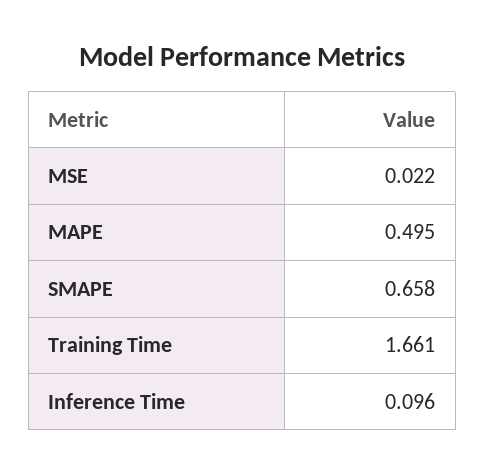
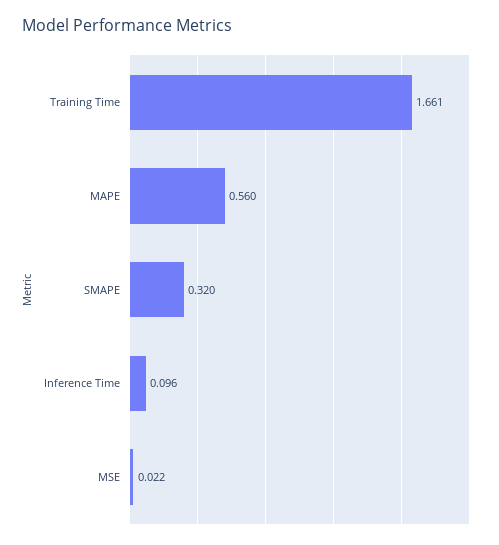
  {
    "MSE": 0.022,
-   "MAPE": 0.495,
+   "MAPE": 0.56,
-   "SMAPE": 0.658,
+   "SMAPE": 0.32,
    "Training Time": 1.661,
    "Inference Time": 0.096
  }

